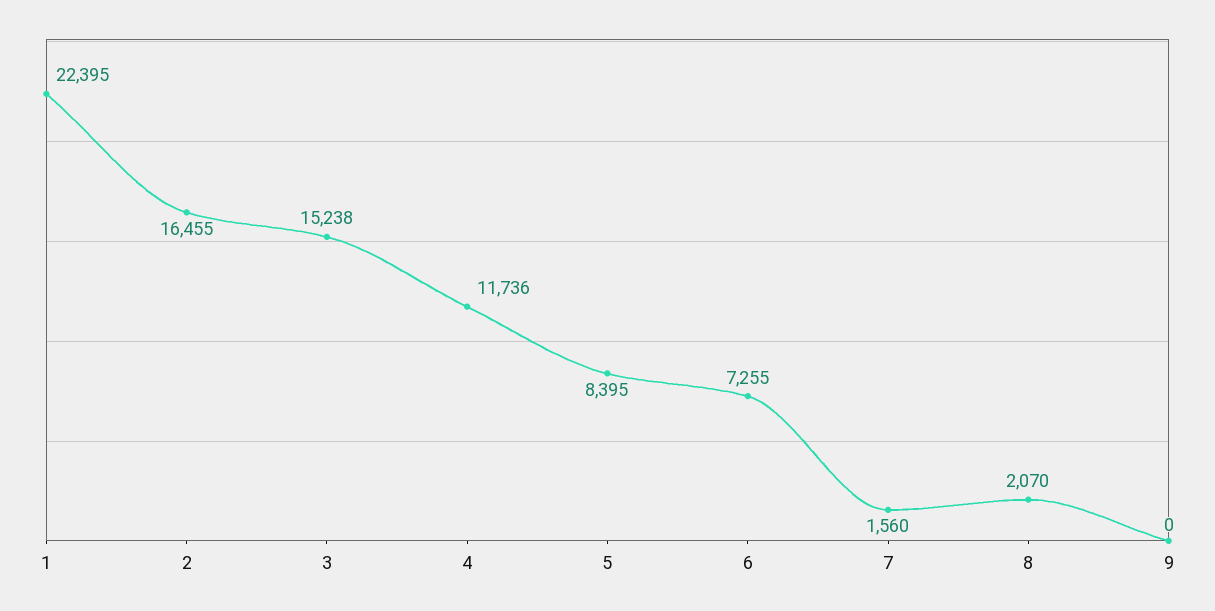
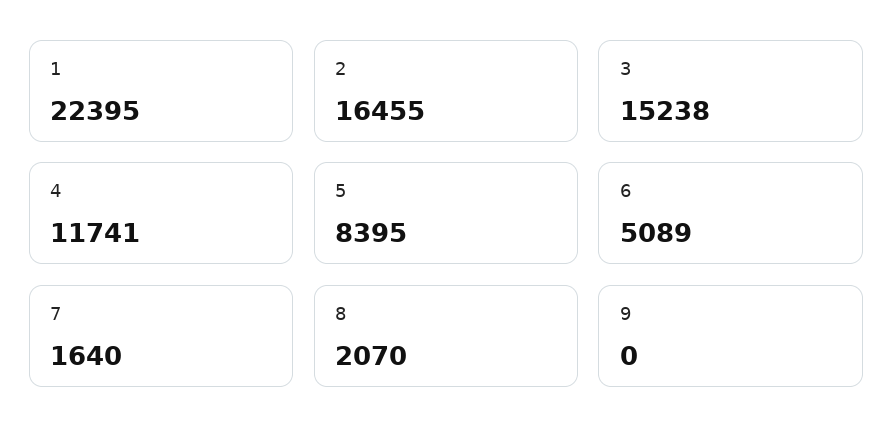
  {
    "1": 22395,
    "2": 16455,
    "3": 15238,
-   "4": 11736,
+   "4": 11741,
    "5": 8395,
-   "6": 7255,
+   "6": 5089,
-   "7": 1560,
+   "7": 1640,
    "8": 2070,
    "9": 0
  }

